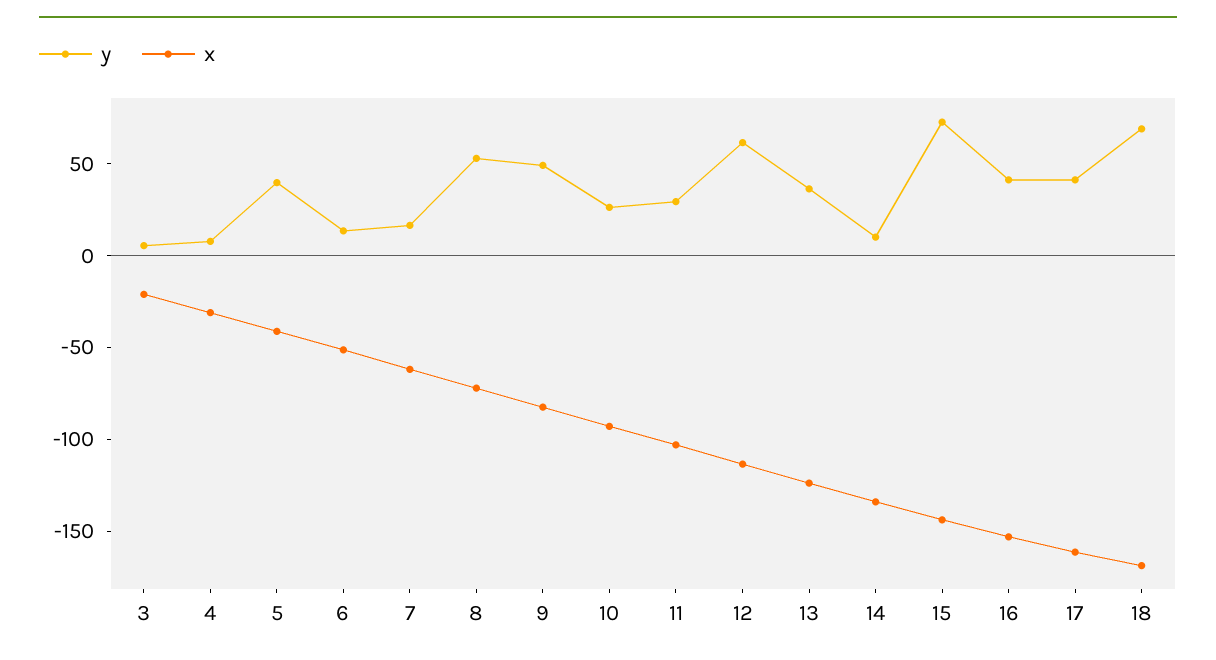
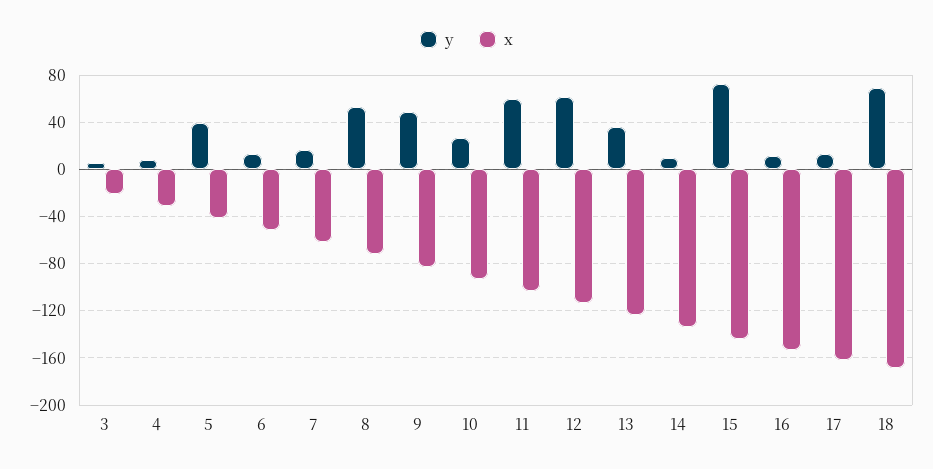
  {
    "y": {
      "3": 10,
      "4": 10,
      "5": 40,
      "6": 10,
      "7": 20,
      "8": 50,
      "9": 50,
      "10": 30,
-     "11": 30,
+     "11": 60,
      "12": 60,
      "13": 40,
      "14": 10,
      "15": 70,
-     "16": 40,
+     "16": 10,
-     "17": 40,
+     "17": 10,
      "18": 70
    },
    "x": {
      "3": -20,
      "4": -30,
      "5": -40,
      "6": -50,
      "7": -60,
      "8": -70,
      "9": -80,
      "10": -90,
      "11": -100,
      "12": -110,
      "13": -120,
      "14": -130,
      "15": -140,
      "16": -150,
      "17": -160,
      "18": -170
    }
  }

